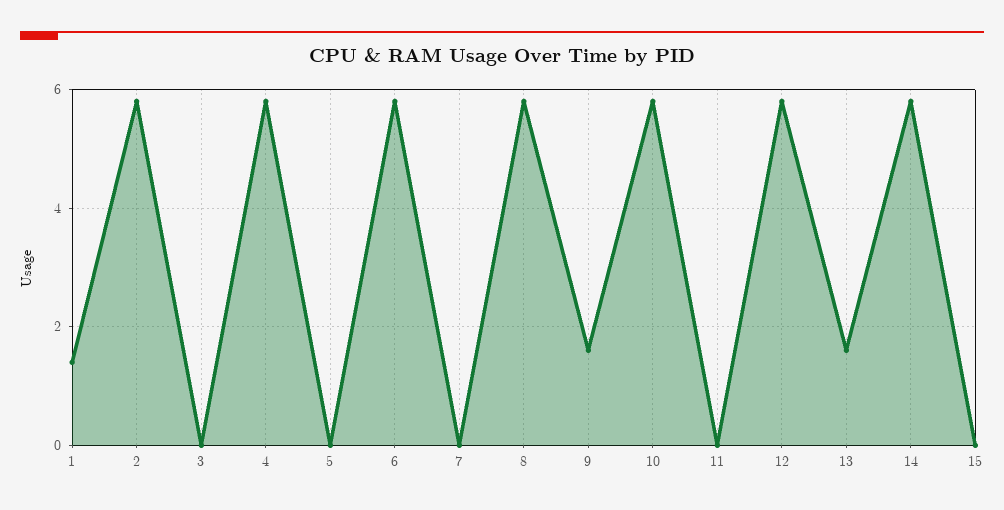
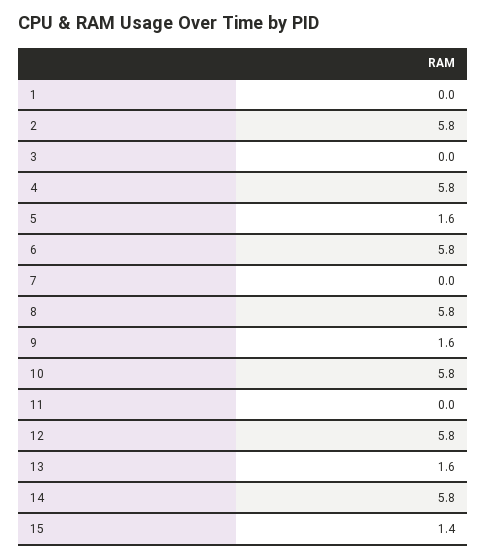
  {
-   "1": 1.5,
+   "1": 0,
    "2": 5.8,
    "3": 0,
    "4": 5.8,
-   "5": 0,
+   "5": 1.6,
    "6": 5.8,
    "7": 0,
    "8": 5.8,
    "9": 1.6,
    "10": 5.8,
    "11": 0,
    "12": 5.8,
    "13": 1.6,
    "14": 5.8,
-   "15": 0
+   "15": 1.4
  }

